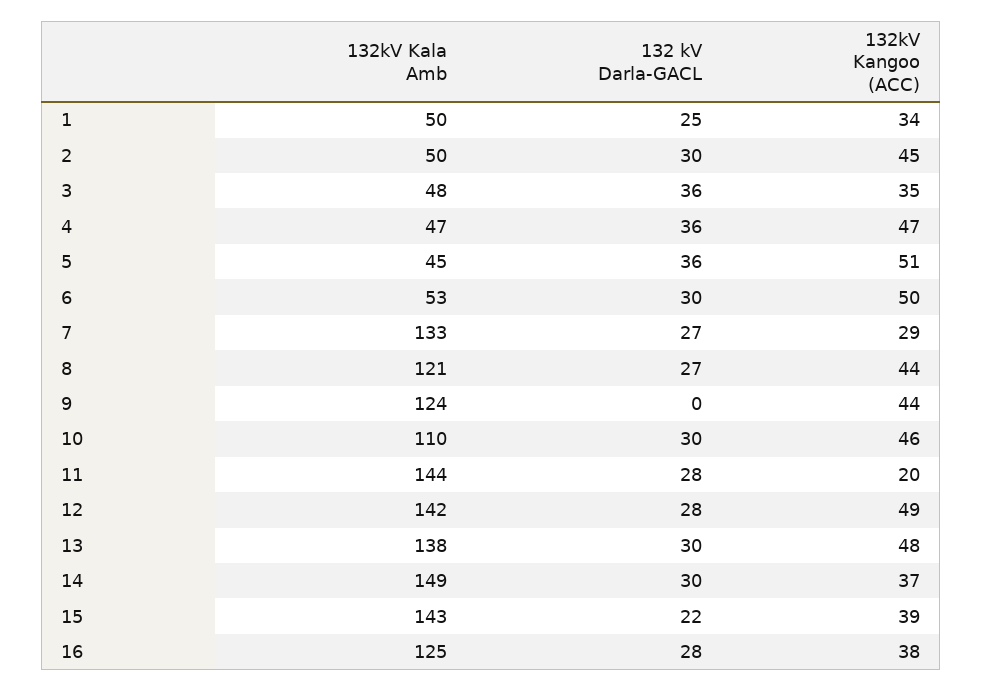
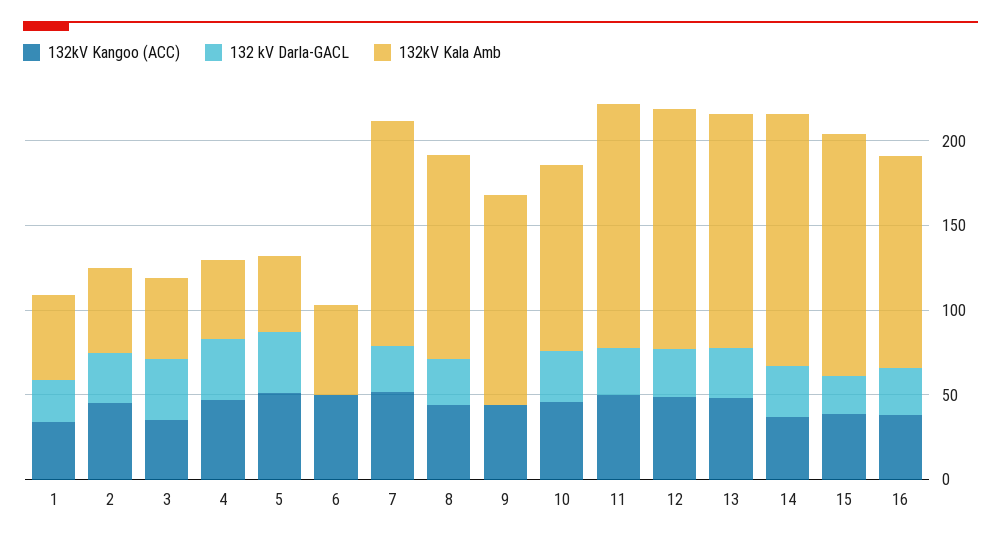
  {
    "132kV Kala Amb": {
      "1": 50,
      "2": 50,
      "3": 48,
      "4": 47,
      "5": 45,
      "6": 53,
      "7": 133,
      "8": 121,
      "9": 124,
      "10": 110,
      "11": 144,
      "12": 142,
      "13": 138,
      "14": 149,
      "15": 143,
      "16": 125
    },
    "132 kV Darla-GACL": {
      "1": 25,
      "2": 30,
      "3": 36,
      "4": 36,
      "5": 36,
-     "6": 30,
+     "6": 0,
      "7": 27,
      "8": 27,
      "9": 0,
      "10": 30,
      "11": 28,
      "12": 28,
      "13": 30,
      "14": 30,
      "15": 22,
      "16": 28
    },
    "132kV Kangoo (ACC)": {
      "1": 34,
      "2": 45,
      "3": 35,
      "4": 47,
      "5": 51,
      "6": 50,
-     "7": 29,
+     "7": 50,
      "8": 44,
      "9": 44,
      "10": 46,
-     "11": 20,
+     "11": 50,
      "12": 49,
      "13": 48,
      "14": 37,
      "15": 39,
      "16": 38
    }
  }

